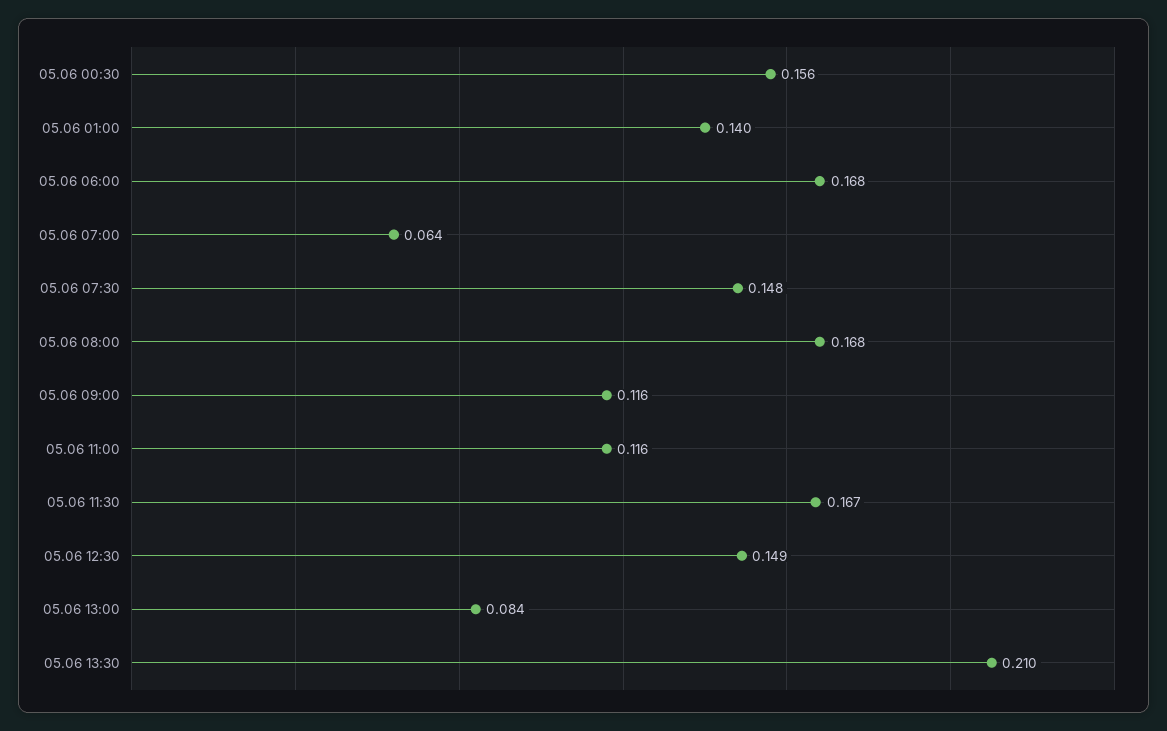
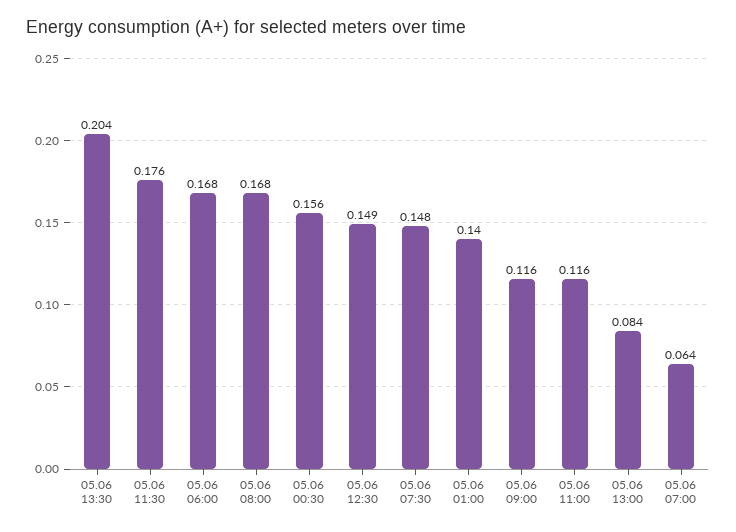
  {
    "05.06 00:30": 0.156,
    "05.06 01:00": 0.14,
    "05.06 06:00": 0.168,
    "05.06 07:00": 0.064,
    "05.06 07:30": 0.148,
    "05.06 08:00": 0.168,
    "05.06 09:00": 0.116,
    "05.06 11:00": 0.116,
-   "05.06 11:30": 0.167,
+   "05.06 11:30": 0.176,
    "05.06 12:30": 0.149,
    "05.06 13:00": 0.084,
-   "05.06 13:30": 0.21
+   "05.06 13:30": 0.204
  }

